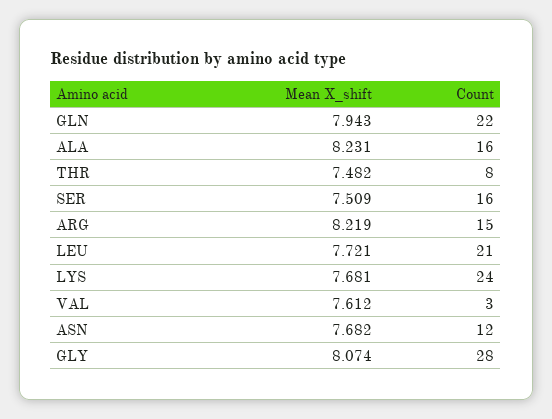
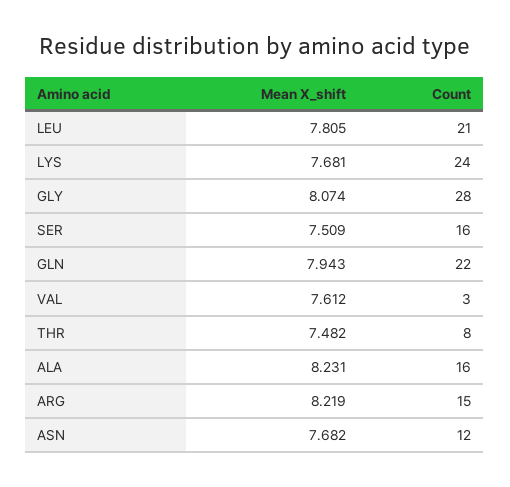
  {
    "Mean X_shift": {
      "GLN": 7.943,
      "ALA": 8.231,
      "THR": 7.482,
      "SER": 7.509,
      "ARG": 8.219,
-     "LEU": 7.721,
+     "LEU": 7.805,
      "LYS": 7.681,
      "VAL": 7.612,
      "ASN": 7.682,
      "GLY": 8.074
    },
    "Count": {
      "GLN": 22,
      "ALA": 16,
      "THR": 8,
      "SER": 16,
      "ARG": 15,
      "LEU": 21,
      "LYS": 24,
      "VAL": 3,
      "ASN": 12,
      "GLY": 28
    }
  }

